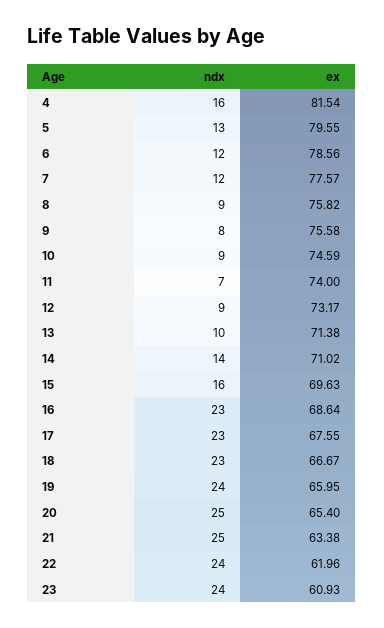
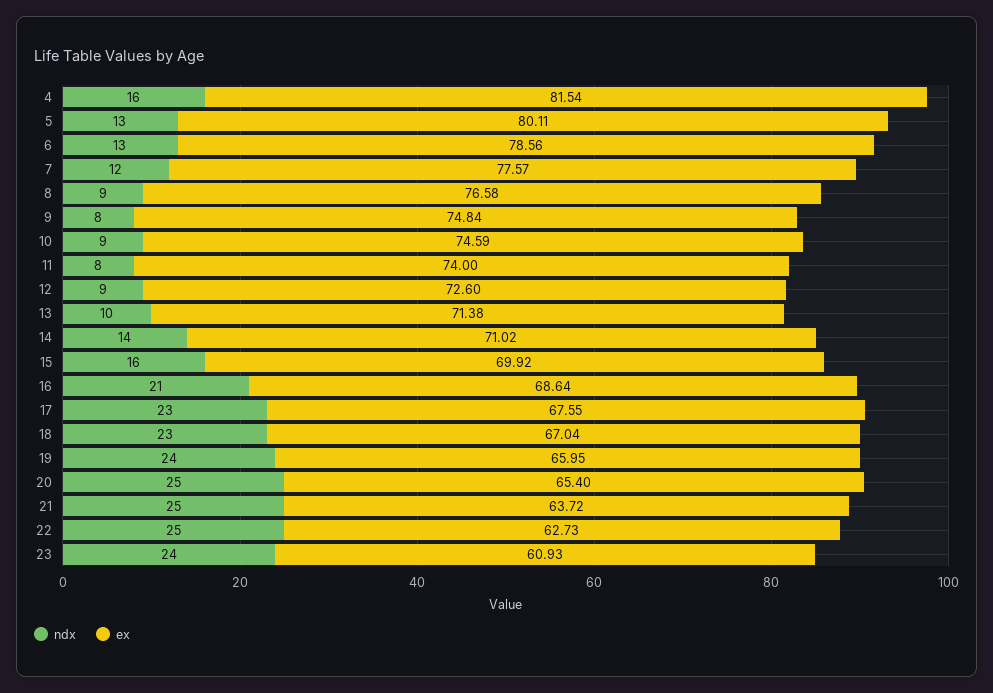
  {
    "ndx": {
      "4": 16,
      "5": 13,
-     "6": 12,
+     "6": 13,
      "7": 12,
      "8": 9,
      "9": 8,
      "10": 9,
-     "11": 7,
+     "11": 8,
      "12": 9,
      "13": 10,
      "14": 14,
      "15": 16,
-     "16": 23,
+     "16": 21,
      "17": 23,
      "18": 23,
      "19": 24,
      "20": 25,
      "21": 25,
-     "22": 24,
+     "22": 25,
      "23": 24
    },
    "ex": {
      "4": 81.54,
-     "5": 79.55,
+     "5": 80.11,
      "6": 78.56,
      "7": 77.57,
-     "8": 75.82,
+     "8": 76.58,
-     "9": 75.58,
+     "9": 74.84,
      "10": 74.59,
      "11": 74,
-     "12": 73.17,
+     "12": 72.6,
      "13": 71.38,
      "14": 71.02,
-     "15": 69.63,
+     "15": 69.92,
      "16": 68.64,
      "17": 67.55,
-     "18": 66.67,
+     "18": 67.04,
      "19": 65.95,
      "20": 65.4,
-     "21": 63.38,
+     "21": 63.72,
-     "22": 61.96,
+     "22": 62.73,
      "23": 60.93
    }
  }

